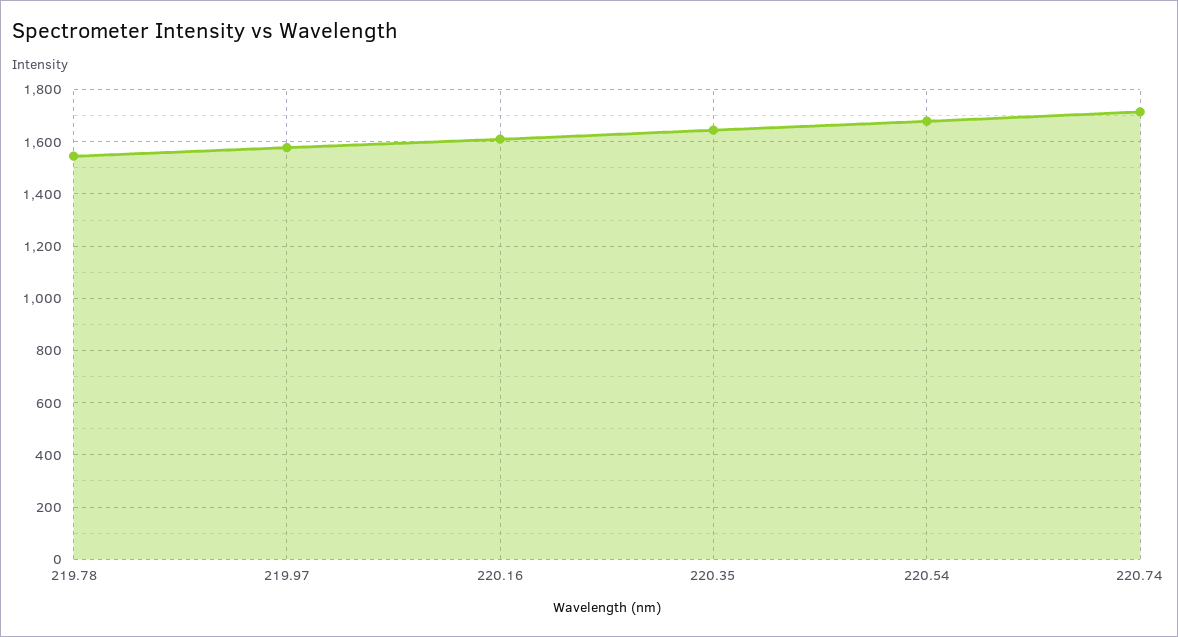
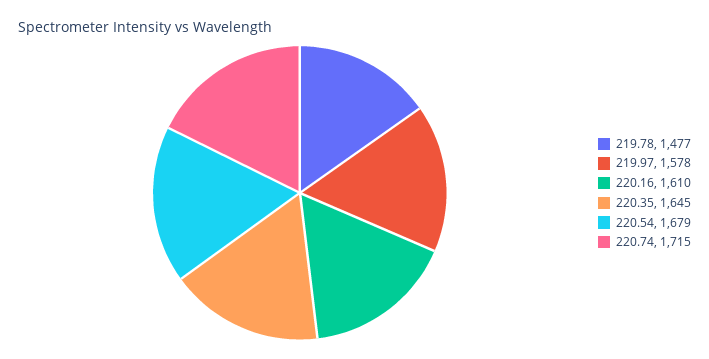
  {
-   "219.78": 1550,
+   "219.78": 1477,
    "219.97": 1578,
    "220.16": 1610,
    "220.35": 1645,
    "220.54": 1679,
    "220.74": 1715
  }

